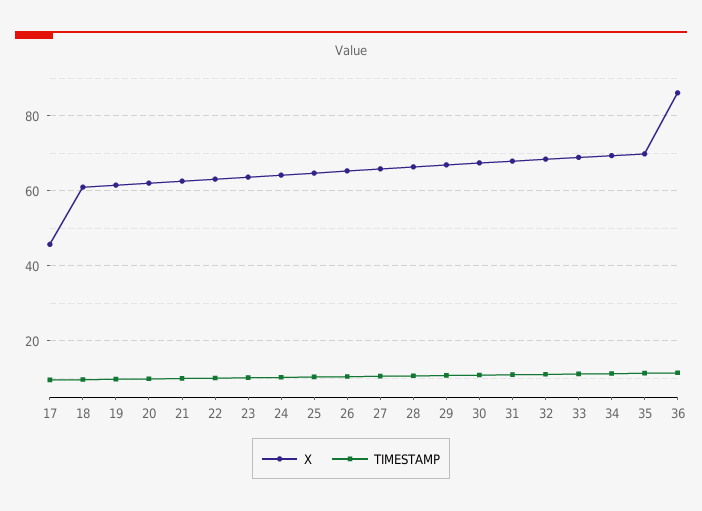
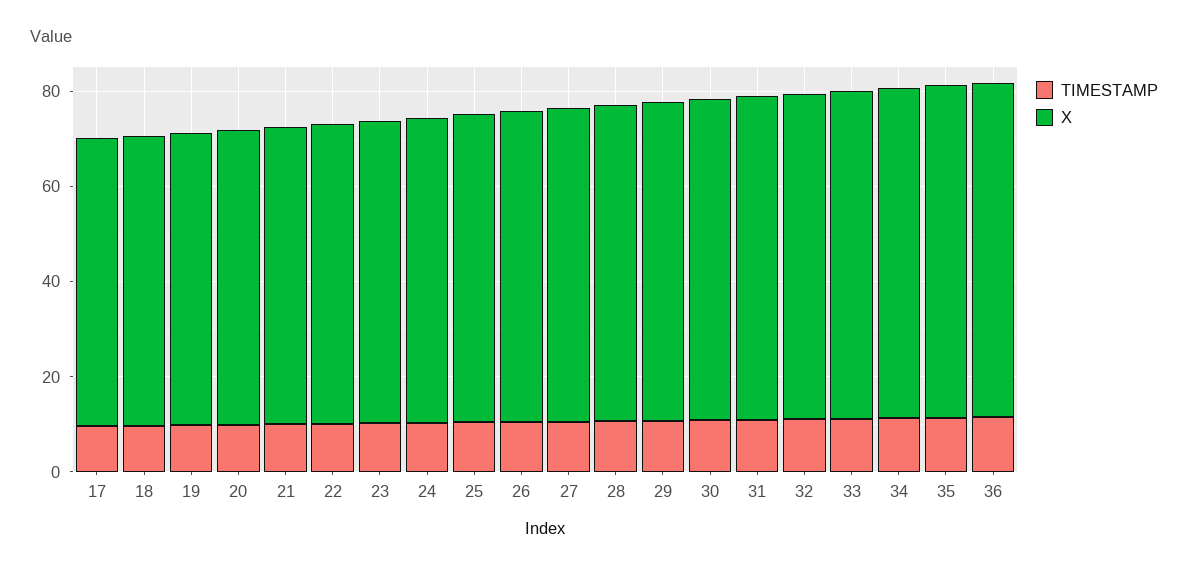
  {
    "X": {
-     "17": 46,
+     "17": 60,
      "18": 62,
      "19": 62,
      "20": 62,
      "21": 62,
      "22": 64,
      "23": 64,
      "24": 64,
      "25": 64,
      "26": 66,
      "27": 66,
      "28": 66,
      "29": 66,
      "30": 68,
      "31": 68,
      "32": 68,
      "33": 68,
      "34": 70,
      "35": 70,
-     "36": 86
+     "36": 70
    },
    "TIMESTAMP": {
      "17": 10,
      "18": 10,
      "19": 10,
      "20": 10,
      "21": 10,
      "22": 10,
      "23": 10,
      "24": 10,
      "25": 10,
      "26": 10,
      "27": 10,
      "28": 10,
      "29": 10,
      "30": 10,
      "31": 12,
      "32": 12,
      "33": 12,
      "34": 12,
      "35": 12,
      "36": 12
    }
  }

